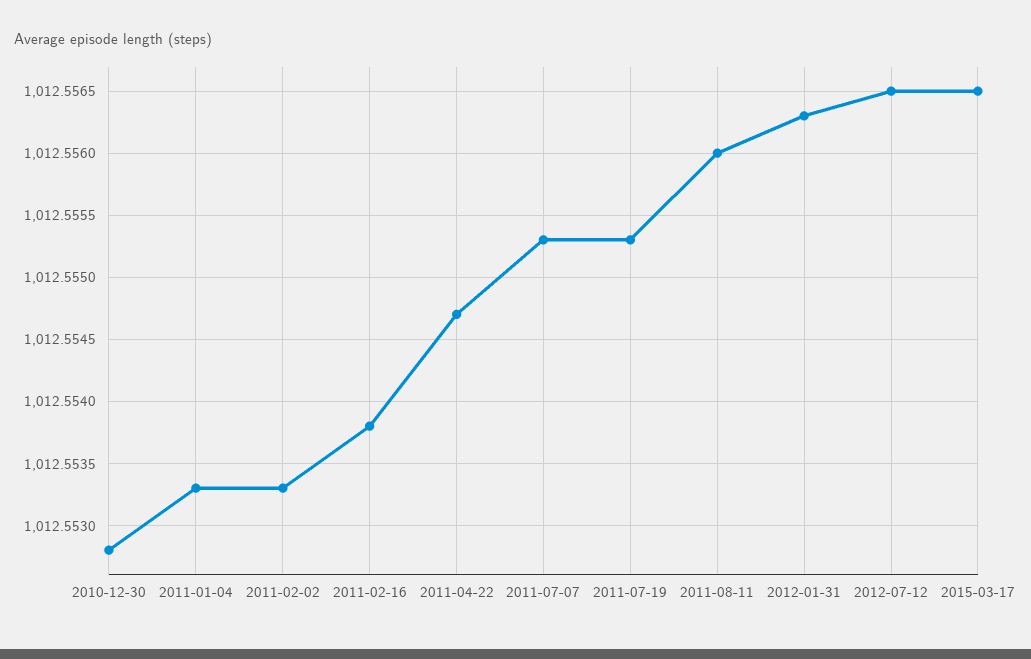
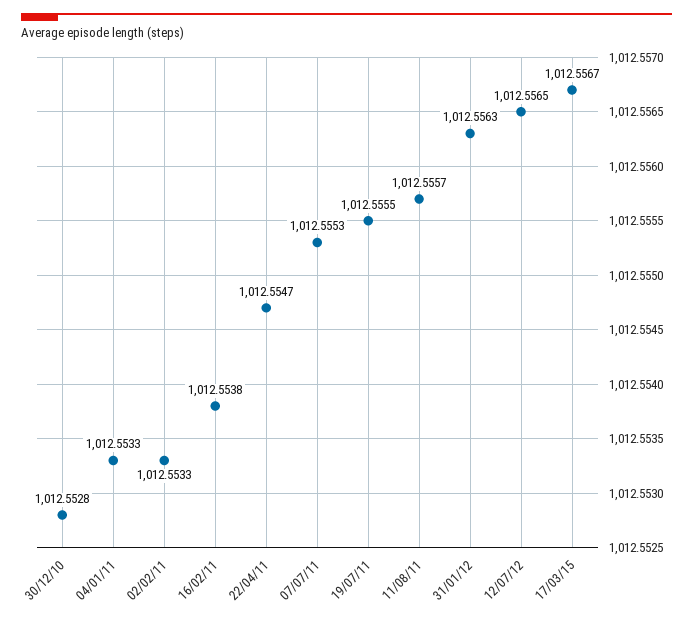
  {
    "2010-12-30": 1012.5528,
    "2011-01-04": 1012.5533,
    "2011-02-02": 1012.5533,
    "2011-02-16": 1012.5538,
    "2011-04-22": 1012.5547,
    "2011-07-07": 1012.5553,
-   "2011-07-19": 1012.5553,
+   "2011-07-19": 1012.5555,
-   "2011-08-11": 1012.556,
+   "2011-08-11": 1012.5557,
    "2012-01-31": 1012.5563,
    "2012-07-12": 1012.5565,
-   "2015-03-17": 1012.5565
+   "2015-03-17": 1012.5567
  }

